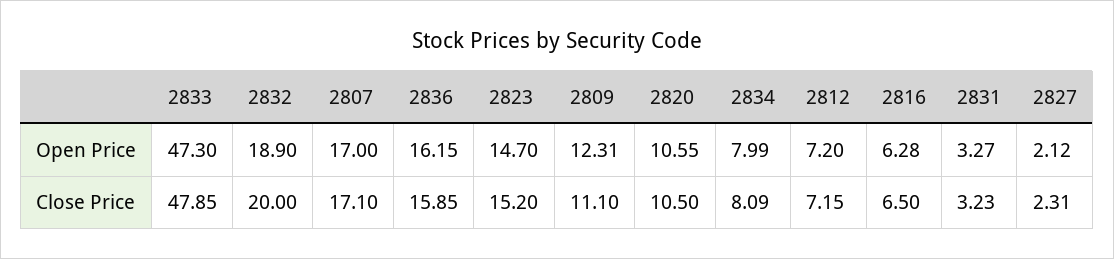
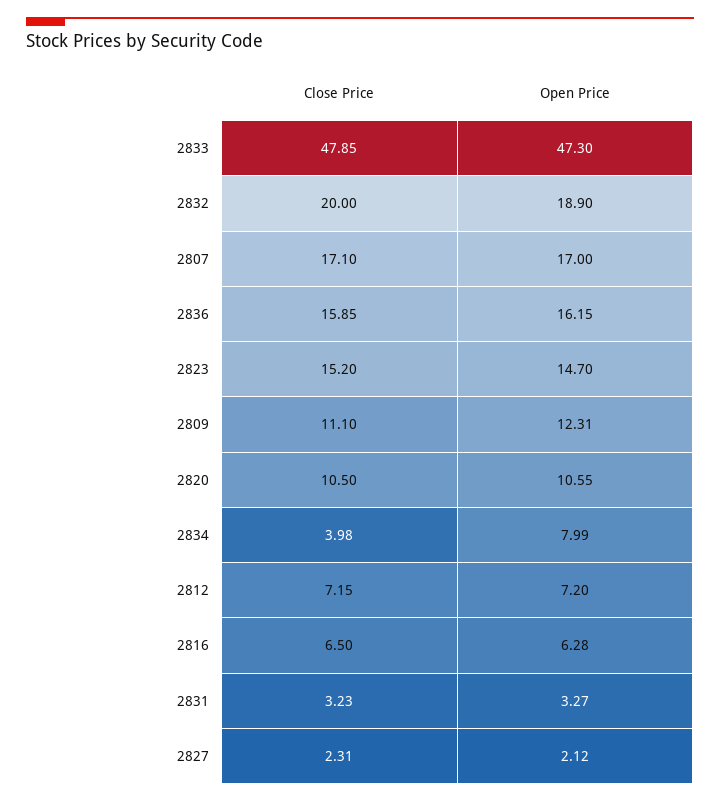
  {
    "2833": {
      "Open Price": 47.3,
      "Close Price": 47.85
    },
    "2832": {
      "Open Price": 18.9,
      "Close Price": 20
    },
    "2807": {
      "Open Price": 17,
      "Close Price": 17.1
    },
    "2836": {
      "Open Price": 16.15,
      "Close Price": 15.85
    },
    "2823": {
      "Open Price": 14.7,
      "Close Price": 15.2
    },
    "2809": {
      "Open Price": 12.31,
      "Close Price": 11.1
    },
    "2820": {
      "Open Price": 10.55,
      "Close Price": 10.5
    },
    "2834": {
      "Open Price": 7.99,
-     "Close Price": 8.09
+     "Close Price": 3.98
    },
    "2812": {
      "Open Price": 7.2,
      "Close Price": 7.15
    },
    "2816": {
      "Open Price": 6.28,
      "Close Price": 6.5
    },
    "2831": {
      "Open Price": 3.27,
      "Close Price": 3.23
    },
    "2827": {
      "Open Price": 2.12,
      "Close Price": 2.31
    }
  }

